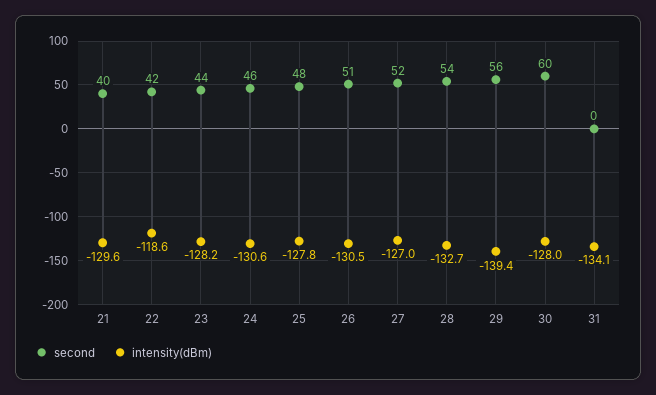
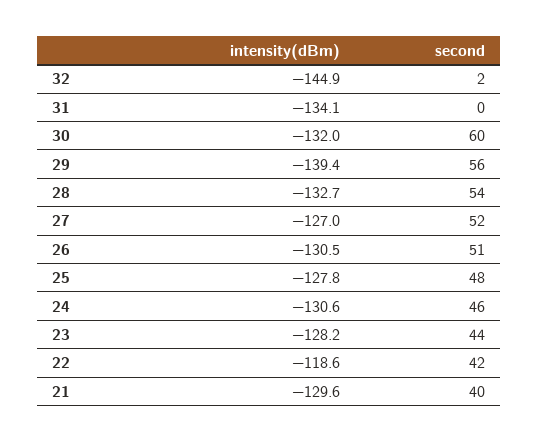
  {
    "second": {
      "21": 40,
      "22": 42,
      "23": 44,
      "24": 46,
      "25": 48,
      "26": 51,
      "27": 52,
      "28": 54,
      "29": 56,
      "30": 60,
-     "31": 0
+     "31": 0,
+     "32": 2
    },
    "intensity(dBm)": {
      "21": -129.6,
      "22": -118.6,
      "23": -128.2,
      "24": -130.6,
      "25": -127.8,
      "26": -130.5,
      "27": -127,
      "28": -132.7,
      "29": -139.4,
-     "30": -128,
+     "30": -132,
-     "31": -134.1
+     "31": -134.1,
+     "32": -144.9
    }
  }

